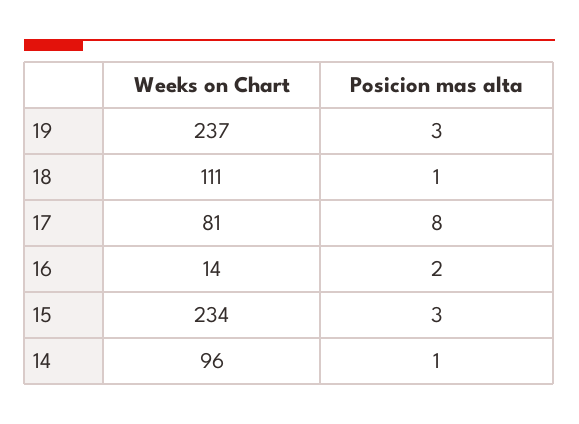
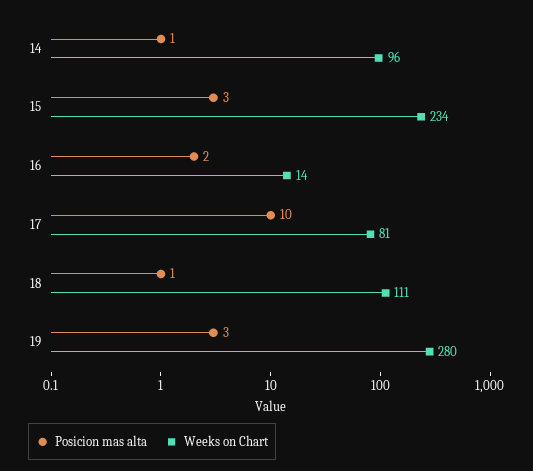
  {
    "Weeks on Chart": {
-     "19": 237,
+     "19": 280,
      "18": 111,
      "17": 81,
      "16": 14,
      "15": 234,
      "14": 96
    },
    "Posicion mas alta": {
      "19": 3,
      "18": 1,
-     "17": 8,
+     "17": 10,
      "16": 2,
      "15": 3,
      "14": 1
    }
  }

